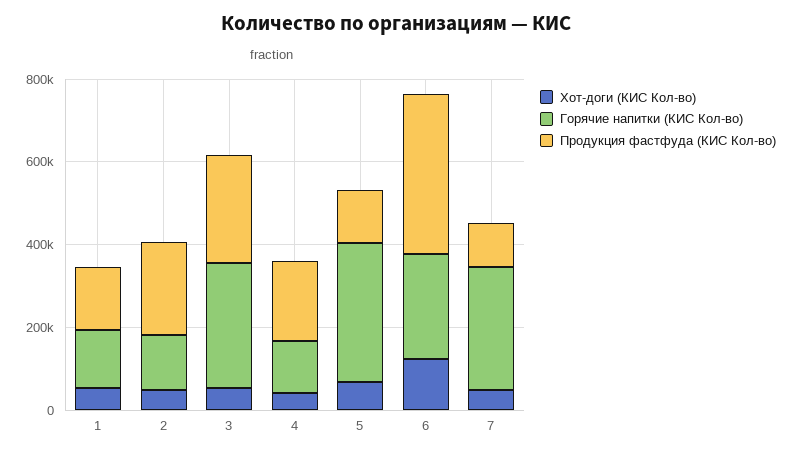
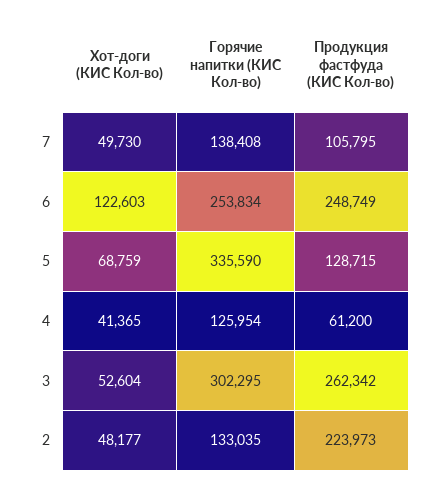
  {
    "Хот-доги (КИС Кол-во)": {
-     "1": 50000,
      "2": 48177,
      "3": 52604,
      "4": 41365,
      "5": 68759,
      "6": 122603,
      "7": 49730
    },
    "Горячие напитки (КИС Кол-во)": {
-     "1": 150000,
      "2": 133035,
      "3": 302295,
      "4": 125954,
      "5": 335590,
      "6": 253834,
-     "7": 300000
+     "7": 138408
    },
    "Продукция фастфуда (КИС Кол-во)": {
-     "1": 150000,
      "2": 223973,
      "3": 262342,
-     "4": 200000,
+     "4": 61200,
      "5": 128715,
-     "6": 400000,
+     "6": 248749,
      "7": 105795
    }
  }

